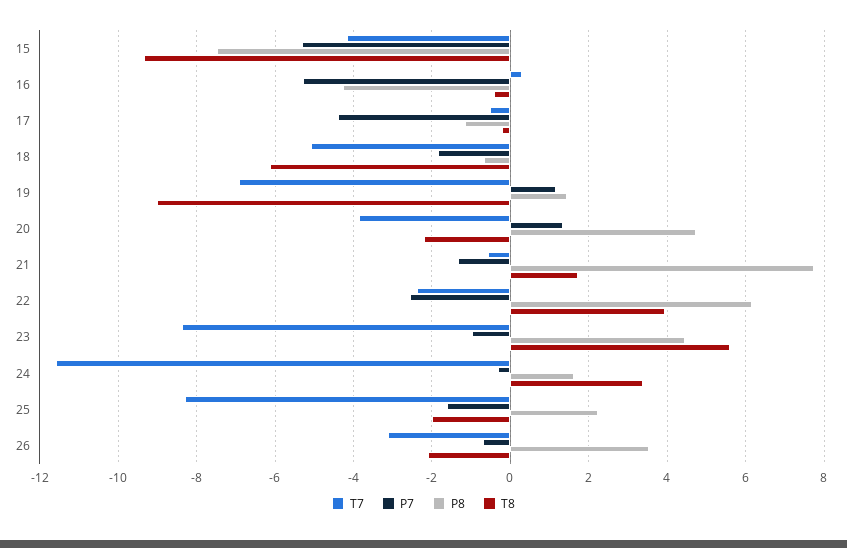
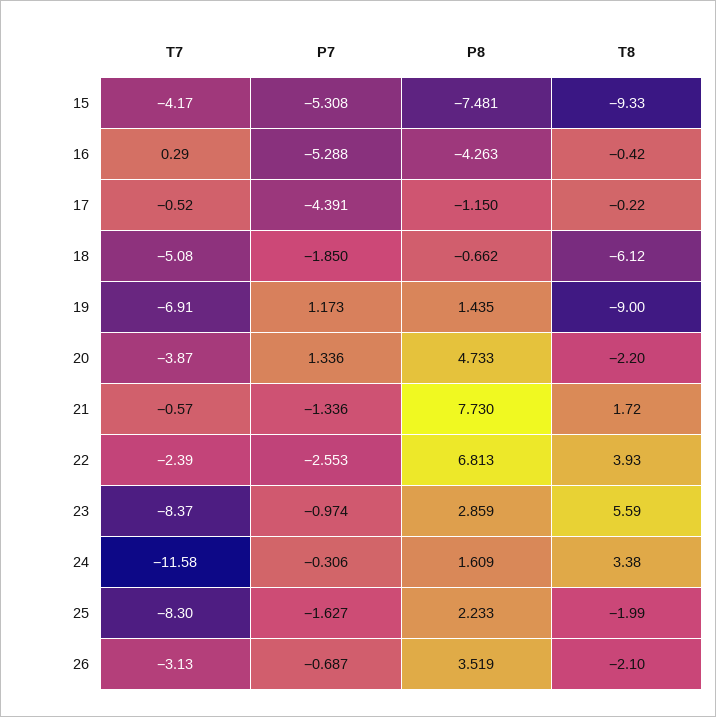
  {
    "T7": {
      "15": -4.17,
      "16": 0.29,
      "17": -0.52,
      "18": -5.08,
      "19": -6.91,
      "20": -3.87,
      "21": -0.57,
      "22": -2.39,
      "23": -8.37,
      "24": -11.58,
      "25": -8.3,
      "26": -3.13
    },
    "P7": {
      "15": -5.308,
      "16": -5.288,
      "17": -4.391,
      "18": -1.85,
      "19": 1.173,
      "20": 1.336,
      "21": -1.336,
      "22": -2.553,
      "23": -0.974,
      "24": -0.306,
      "25": -1.627,
      "26": -0.687
    },
    "P8": {
      "15": -7.481,
      "16": -4.263,
      "17": -1.15,
      "18": -0.662,
      "19": 1.435,
      "20": 4.733,
      "21": 7.73,
-     "22": 6.2,
+     "22": 6.813,
-     "23": 4.4,
+     "23": 2.859,
      "24": 1.609,
      "25": 2.233,
      "26": 3.519
    },
    "T8": {
      "15": -9.33,
      "16": -0.42,
      "17": -0.22,
      "18": -6.12,
      "19": -9,
      "20": -2.2,
      "21": 1.72,
      "22": 3.93,
      "23": 5.59,
      "24": 3.38,
      "25": -1.99,
      "26": -2.1
    }
  }

